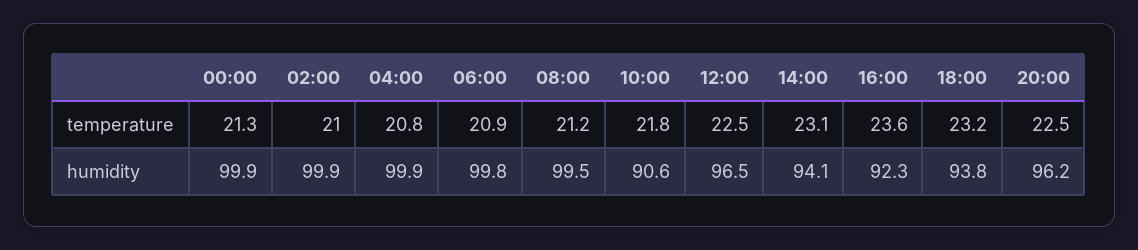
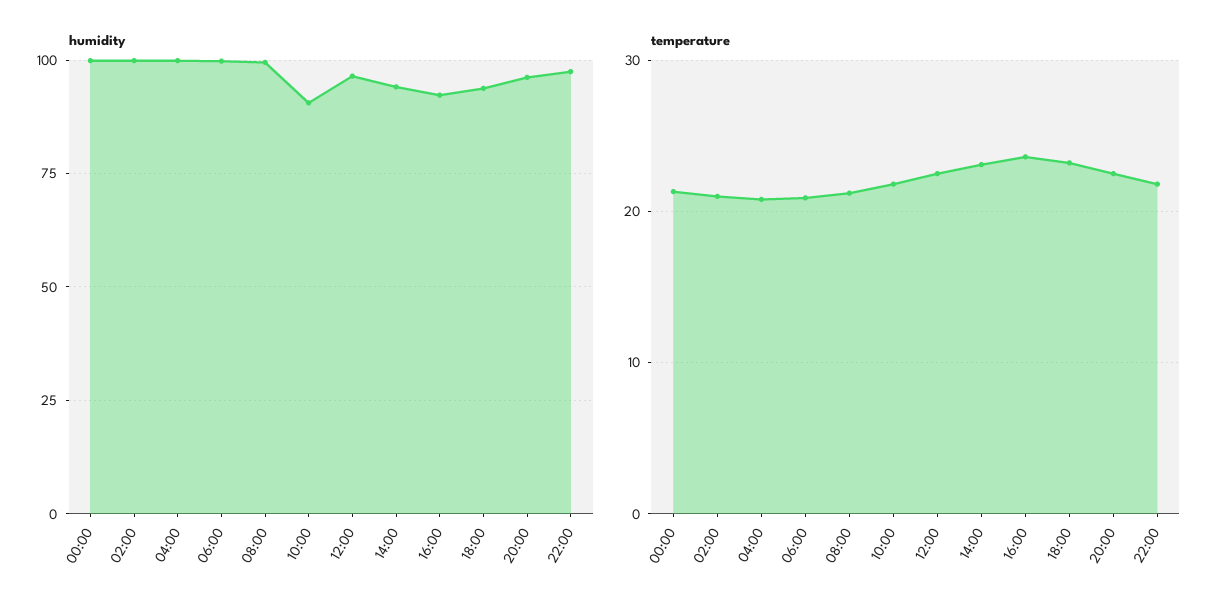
  {
    "temperature": {
      "00:00": 21.3,
      "02:00": 21,
      "04:00": 20.8,
      "06:00": 20.9,
      "08:00": 21.2,
      "10:00": 21.8,
      "12:00": 22.5,
      "14:00": 23.1,
      "16:00": 23.6,
      "18:00": 23.2,
-     "20:00": 22.5
+     "20:00": 22.5,
+     "22:00": 22
    },
    "humidity": {
      "00:00": 99.9,
      "02:00": 99.9,
      "04:00": 99.9,
      "06:00": 99.8,
      "08:00": 99.5,
      "10:00": 90.6,
      "12:00": 96.5,
      "14:00": 94.1,
      "16:00": 92.3,
      "18:00": 93.8,
-     "20:00": 96.2
+     "20:00": 96.2,
+     "22:00": 97.5
    }
  }

